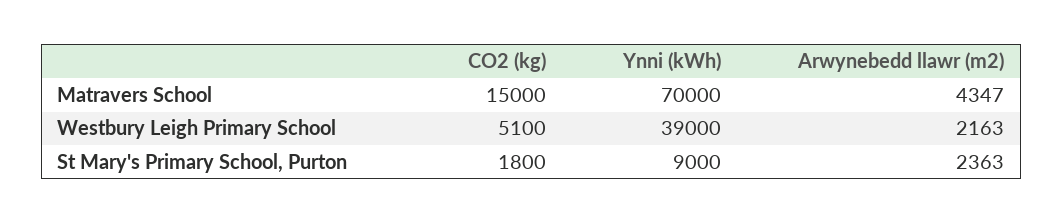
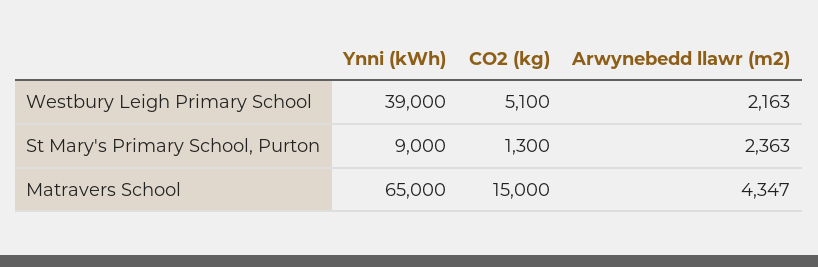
  {
    "CO2 (kg)": {
      "Matravers School": 15000,
      "Westbury Leigh Primary School": 5100,
-     "St Mary's Primary School, Purton": 1800
+     "St Mary's Primary School, Purton": 1300
    },
    "Ynni (kWh)": {
-     "Matravers School": 70000,
+     "Matravers School": 65000,
      "Westbury Leigh Primary School": 39000,
      "St Mary's Primary School, Purton": 9000
    },
    "Arwynebedd llawr (m2)": {
      "Matravers School": 4347,
      "Westbury Leigh Primary School": 2163,
      "St Mary's Primary School, Purton": 2363
    }
  }

